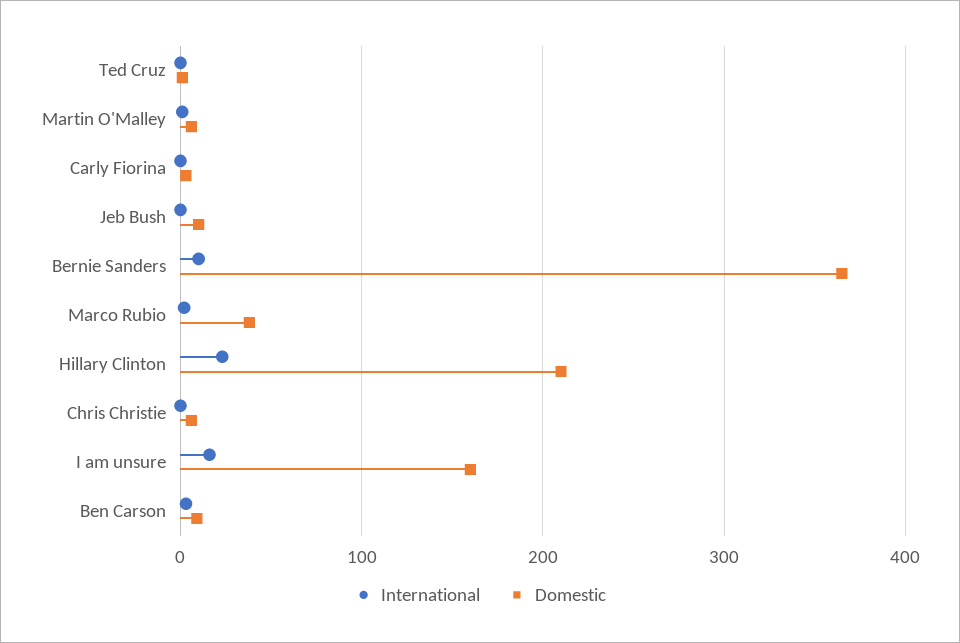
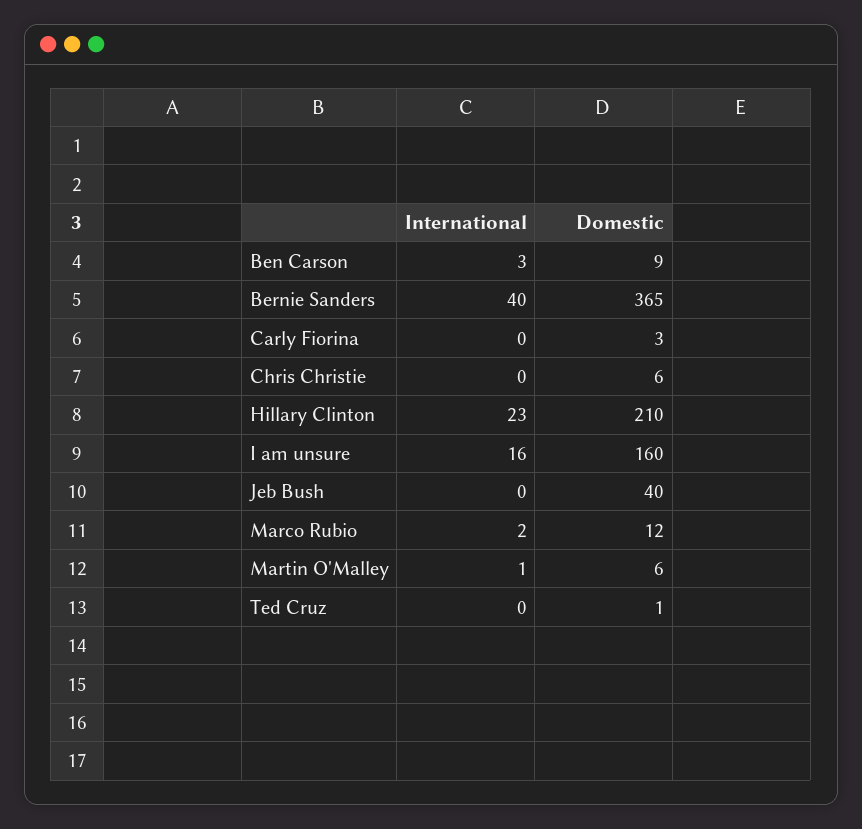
  {
    "International": {
      "Ted Cruz": 0,
      "Martin O'Malley": 1,
      "Carly Fiorina": 0,
      "Jeb Bush": 0,
-     "Bernie Sanders": 10,
+     "Bernie Sanders": 40,
      "Marco Rubio": 2,
      "Hillary Clinton": 23,
      "Chris Christie": 0,
      "I am unsure": 16,
      "Ben Carson": 3
    },
    "Domestic": {
      "Ted Cruz": 1,
      "Martin O'Malley": 6,
      "Carly Fiorina": 3,
-     "Jeb Bush": 10,
+     "Jeb Bush": 40,
      "Bernie Sanders": 365,
-     "Marco Rubio": 40,
+     "Marco Rubio": 12,
      "Hillary Clinton": 210,
      "Chris Christie": 6,
      "I am unsure": 160,
      "Ben Carson": 9
    }
  }

